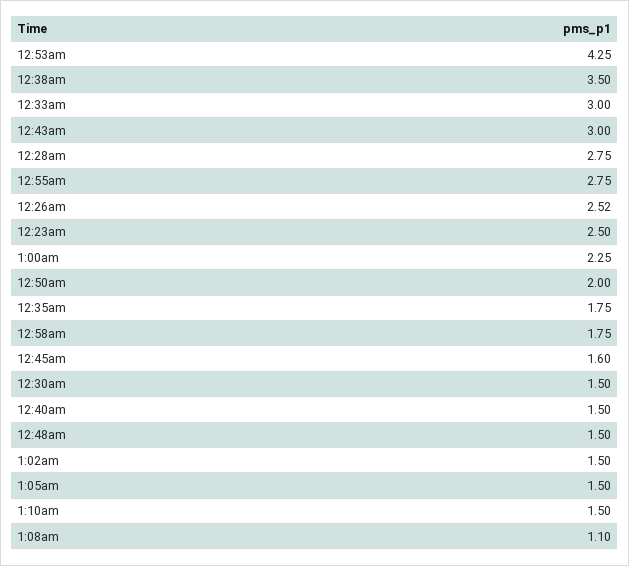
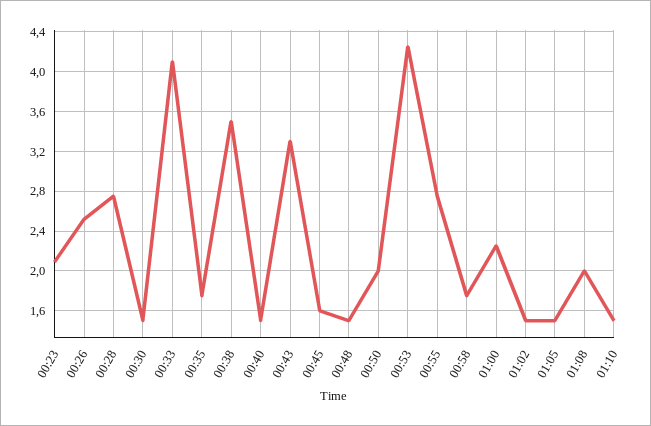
  {
    "12:53am": 4.25,
    "12:38am": 3.5,
-   "12:33am": 3,
+   "12:33am": 4.1,
-   "12:43am": 3,
+   "12:43am": 3.3,
    "12:28am": 2.75,
    "12:55am": 2.75,
    "12:26am": 2.52,
-   "12:23am": 2.5,
+   "12:23am": 2.1,
    "1:00am": 2.25,
    "12:50am": 2,
    "12:35am": 1.75,
    "12:58am": 1.75,
    "12:45am": 1.6,
    "12:30am": 1.5,
    "12:40am": 1.5,
    "12:48am": 1.5,
    "1:02am": 1.5,
    "1:05am": 1.5,
    "1:10am": 1.5,
-   "1:08am": 1.1
+   "1:08am": 2
  }

